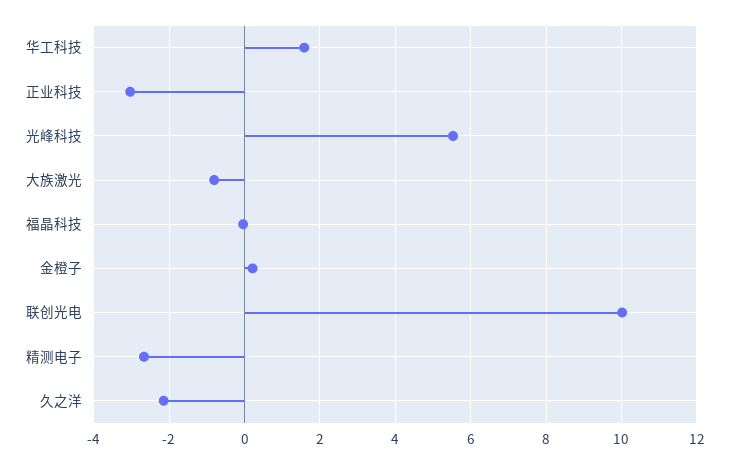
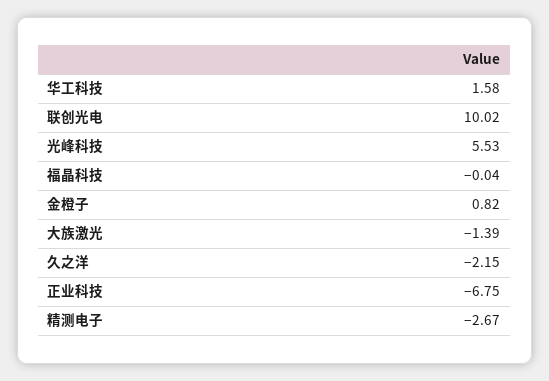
  {
    "华工科技": 1.58,
-   "正业科技": -3,
+   "正业科技": -6.75,
    "光峰科技": 5.53,
-   "大族激光": -0.8,
+   "大族激光": -1.39,
    "福晶科技": -0.04,
-   "金橙子": 0.2,
+   "金橙子": 0.82,
    "联创光电": 10.02,
    "精测电子": -2.67,
    "久之洋": -2.15
  }

